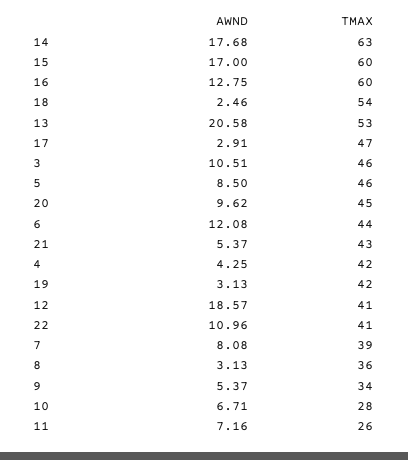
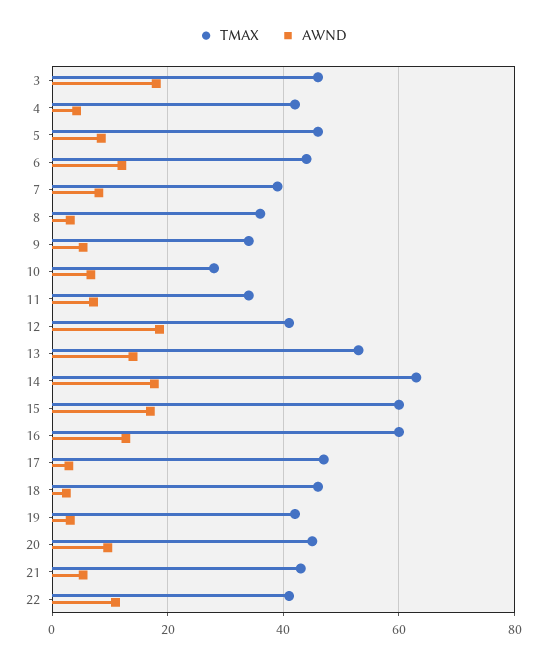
  {
    "AWND": {
      "14": 17.68,
      "15": 17,
      "16": 12.75,
      "18": 2.46,
-     "13": 20.58,
+     "13": 14,
      "17": 2.91,
-     "3": 10.51,
+     "3": 18,
      "5": 8.5,
      "20": 9.62,
      "6": 12.08,
      "21": 5.37,
      "4": 4.25,
      "19": 3.13,
      "12": 18.57,
      "22": 10.96,
      "7": 8.08,
      "8": 3.13,
      "9": 5.37,
      "10": 6.71,
      "11": 7.16
    },
    "TMAX": {
      "14": 63,
      "15": 60,
      "16": 60,
-     "18": 54,
+     "18": 46,
      "13": 53,
      "17": 47,
      "3": 46,
      "5": 46,
      "20": 45,
      "6": 44,
      "21": 43,
      "4": 42,
      "19": 42,
      "12": 41,
      "22": 41,
      "7": 39,
      "8": 36,
      "9": 34,
      "10": 28,
-     "11": 26
+     "11": 34
    }
  }

